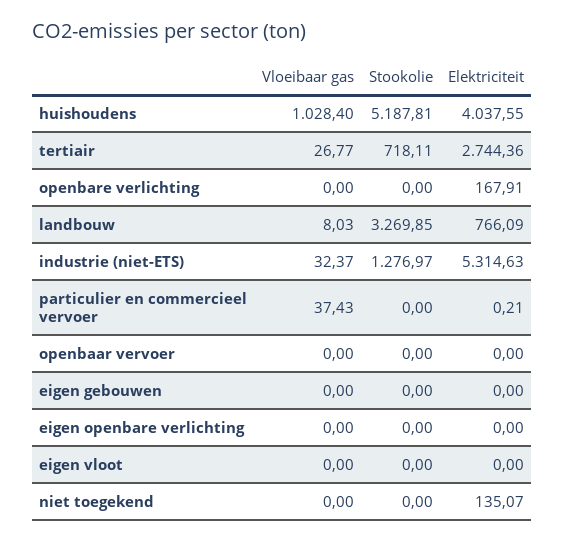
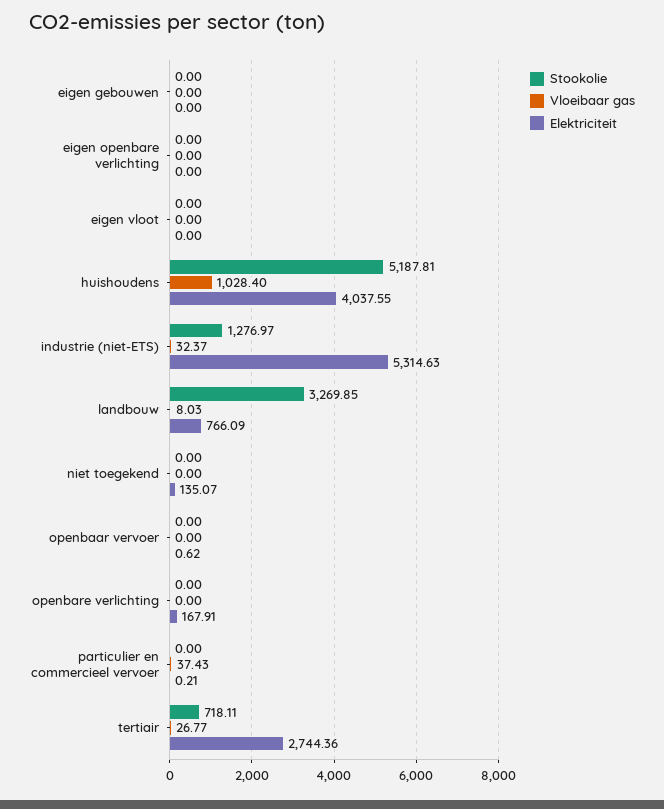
  {
    "Vloeibaar gas": {
      "huishoudens": 1028.4,
      "tertiair": 26.77,
      "openbare verlichting": 0,
      "landbouw": 8.03,
      "industrie (niet-ETS)": 32.37,
      "particulier en commercieel vervoer": 37.43,
      "openbaar vervoer": 0,
      "eigen gebouwen": 0,
      "eigen openbare verlichting": 0,
      "eigen vloot": 0,
      "niet toegekend": 0
    },
    "Stookolie": {
      "huishoudens": 5187.81,
      "tertiair": 718.11,
      "openbare verlichting": 0,
      "landbouw": 3269.85,
      "industrie (niet-ETS)": 1276.97,
      "particulier en commercieel vervoer": 0,
      "openbaar vervoer": 0,
      "eigen gebouwen": 0,
      "eigen openbare verlichting": 0,
      "eigen vloot": 0,
      "niet toegekend": 0
    },
    "Elektriciteit": {
      "huishoudens": 4037.55,
      "tertiair": 2744.36,
      "openbare verlichting": 167.91,
      "landbouw": 766.09,
      "industrie (niet-ETS)": 5314.63,
      "particulier en commercieel vervoer": 0.21,
-     "openbaar vervoer": 0,
+     "openbaar vervoer": 0.62,
      "eigen gebouwen": 0,
      "eigen openbare verlichting": 0,
      "eigen vloot": 0,
      "niet toegekend": 135.07
    }
  }

